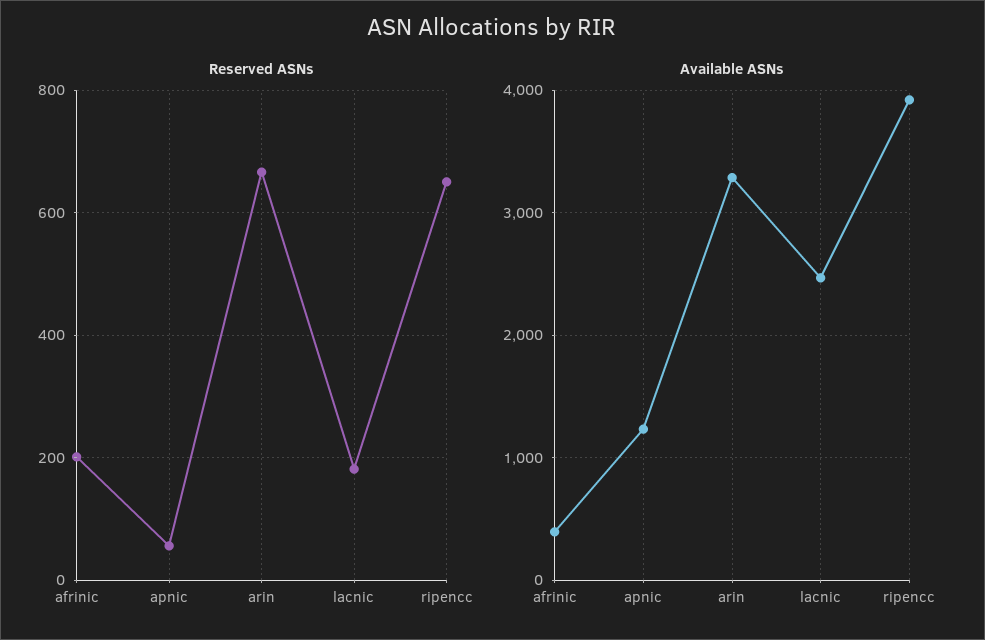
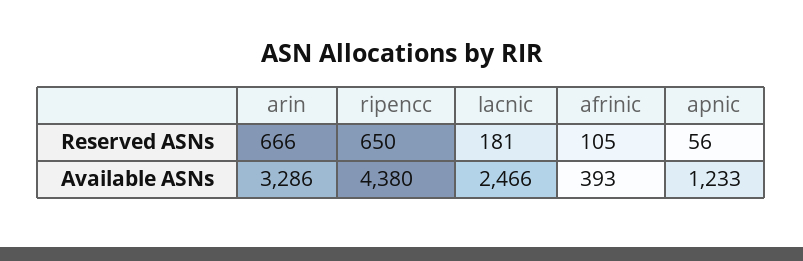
  {
    "Reserved ASNs": {
-     "afrinic": 200,
+     "afrinic": 105,
      "apnic": 56,
      "arin": 666,
      "lacnic": 181,
      "ripencc": 650
    },
    "Available ASNs": {
      "afrinic": 393,
      "apnic": 1233,
      "arin": 3286,
      "lacnic": 2466,
-     "ripencc": 3900
+     "ripencc": 4380
    }
  }

